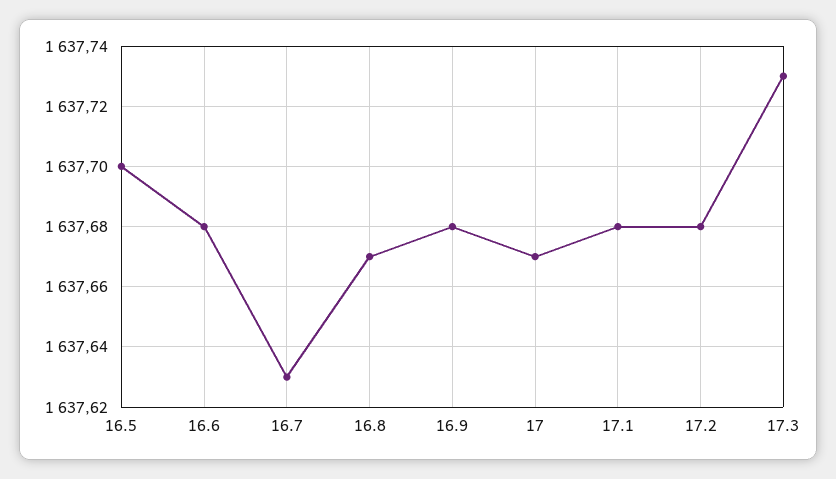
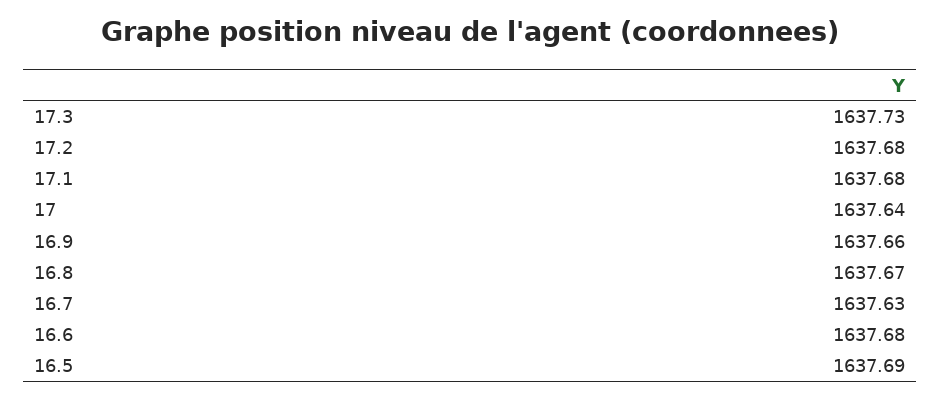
  {
-   "16.5": 1637.7,
+   "16.5": 1637.69,
    "16.6": 1637.68,
    "16.7": 1637.63,
    "16.8": 1637.67,
-   "16.9": 1637.68,
+   "16.9": 1637.66,
-   "17": 1637.67,
+   "17": 1637.64,
    "17.1": 1637.68,
    "17.2": 1637.68,
    "17.3": 1637.73
  }

